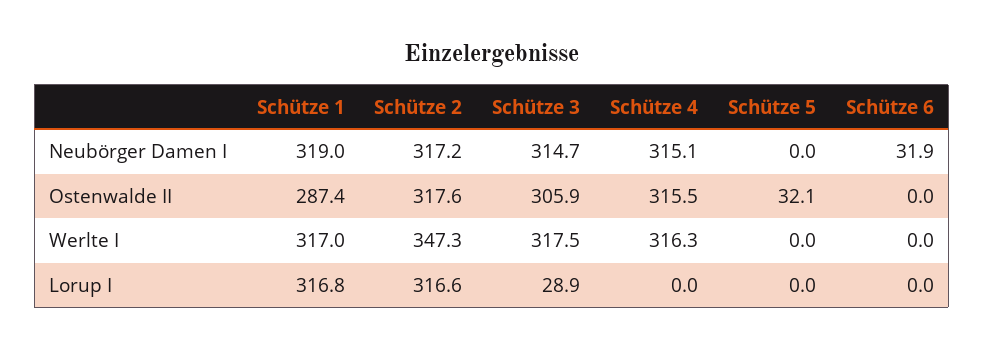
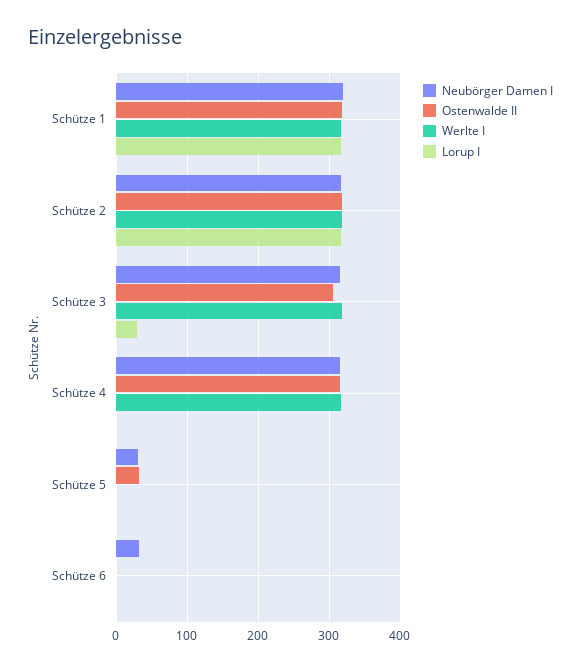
  {
    "Neubörger Damen I": {
      "Schütze 1": 319,
      "Schütze 2": 317.2,
      "Schütze 3": 314.7,
      "Schütze 4": 315.1,
-     "Schütze 5": 0,
+     "Schütze 5": 30,
      "Schütze 6": 31.9
    },
    "Ostenwalde II": {
-     "Schütze 1": 287.4,
+     "Schütze 1": 320,
      "Schütze 2": 317.6,
      "Schütze 3": 305.9,
      "Schütze 4": 315.5,
      "Schütze 5": 32.1,
      "Schütze 6": 0
    },
    "Werlte I": {
      "Schütze 1": 317,
-     "Schütze 2": 347.3,
+     "Schütze 2": 320,
      "Schütze 3": 317.5,
      "Schütze 4": 316.3,
      "Schütze 5": 0,
      "Schütze 6": 0
    },
    "Lorup I": {
      "Schütze 1": 316.8,
      "Schütze 2": 316.6,
      "Schütze 3": 28.9,
      "Schütze 4": 0,
      "Schütze 5": 0,
      "Schütze 6": 0
    }
  }

